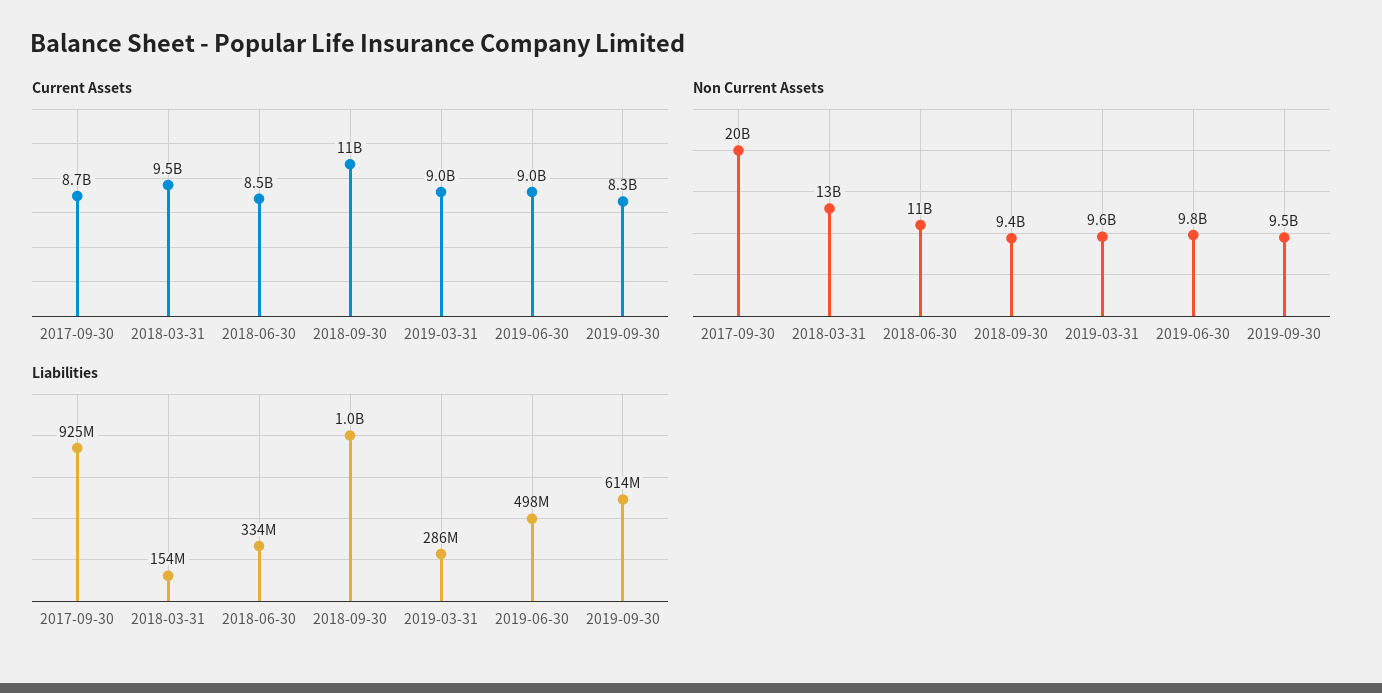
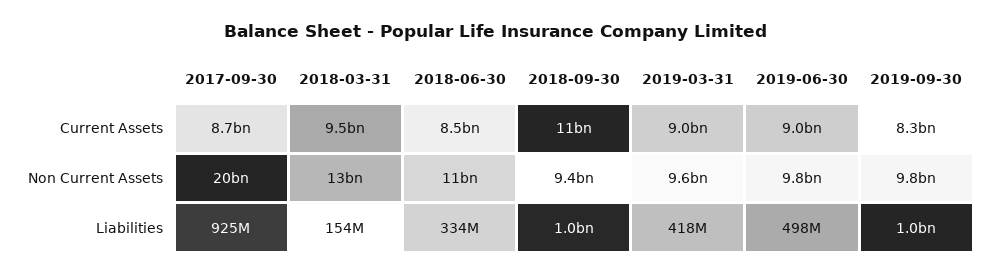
  {
    "Current Assets": {
      "2017-09-30": 8700000000,
      "2018-03-31": 9500000000,
      "2018-06-30": 8500000000,
      "2018-09-30": 11000000000,
      "2019-03-31": 9000000000,
      "2019-06-30": 9000000000,
      "2019-09-30": 8300000000
    },
    "Non Current Assets": {
      "2017-09-30": 20000000000,
      "2018-03-31": 13000000000,
      "2018-06-30": 11000000000,
      "2018-09-30": 9400000000,
      "2019-03-31": 9600000000,
      "2019-06-30": 9800000000,
-     "2019-09-30": 9500000000
+     "2019-09-30": 9800000000
    },
    "Liabilities": {
      "2017-09-30": 925000000,
      "2018-03-31": 154000000,
      "2018-06-30": 334000000,
      "2018-09-30": 1000000000,
-     "2019-03-31": 286000000,
+     "2019-03-31": 418000000,
      "2019-06-30": 498000000,
-     "2019-09-30": 614000000
+     "2019-09-30": 1000000000
    }
  }

